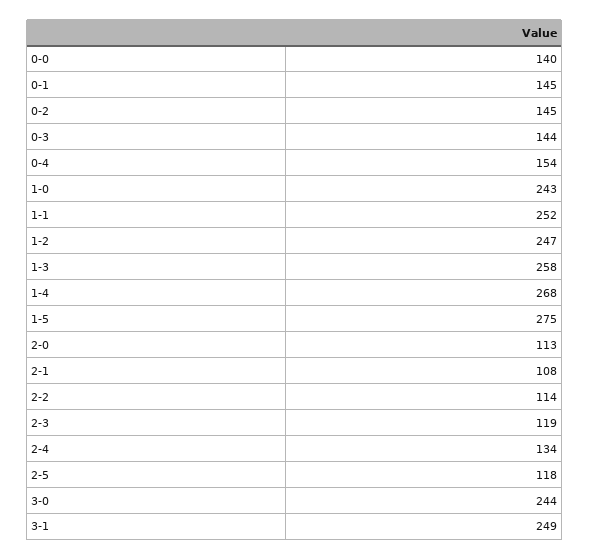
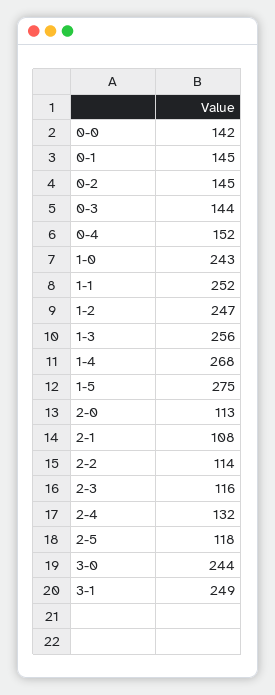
  {
-   "0-0": 140,
+   "0-0": 142,
    "0-1": 145,
    "0-2": 145,
    "0-3": 144,
-   "0-4": 154,
+   "0-4": 152,
    "1-0": 243,
    "1-1": 252,
    "1-2": 247,
-   "1-3": 258,
+   "1-3": 256,
    "1-4": 268,
    "1-5": 275,
    "2-0": 113,
    "2-1": 108,
    "2-2": 114,
-   "2-3": 119,
+   "2-3": 116,
-   "2-4": 134,
+   "2-4": 132,
    "2-5": 118,
    "3-0": 244,
    "3-1": 249
  }

